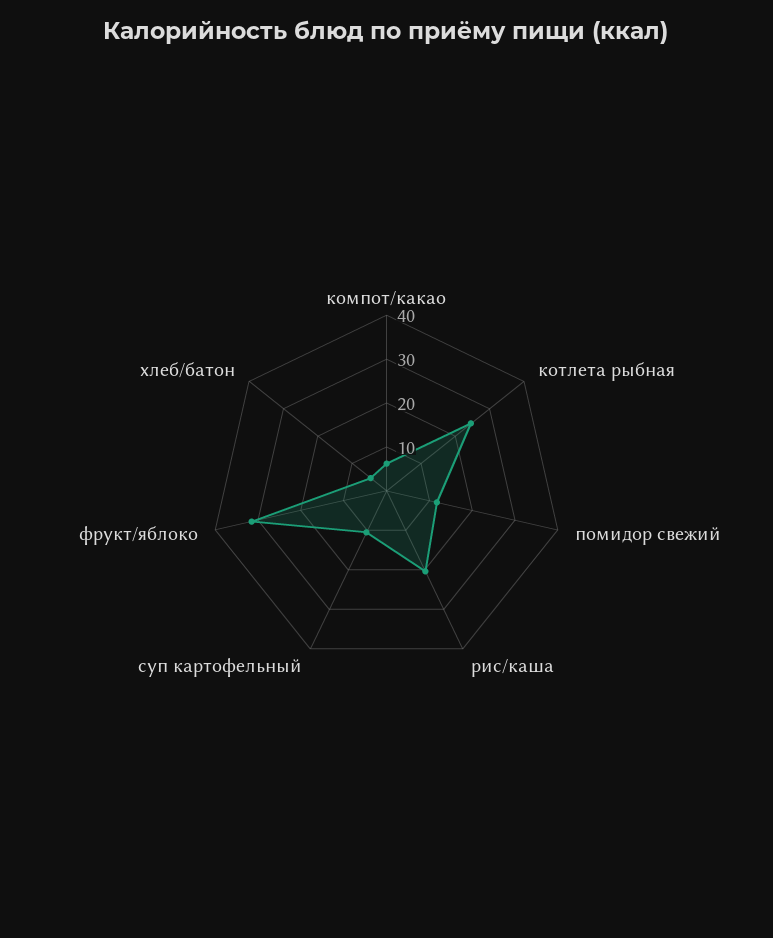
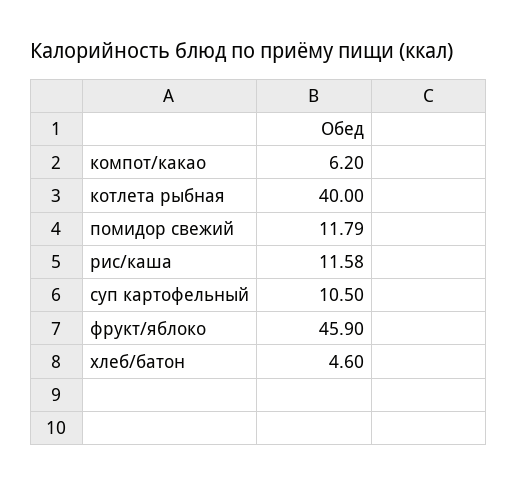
  {
    "компот/какао": 6.2,
-   "котлета рыбная": 24,
+   "котлета рыбная": 40,
    "помидор свежий": 11.79,
-   "рис/каша": 20,
+   "рис/каша": 11.58,
    "суп картофельный": 10.5,
-   "фрукт/яблоко": 32,
+   "фрукт/яблоко": 45.9,
    "хлеб/батон": 4.6
  }

